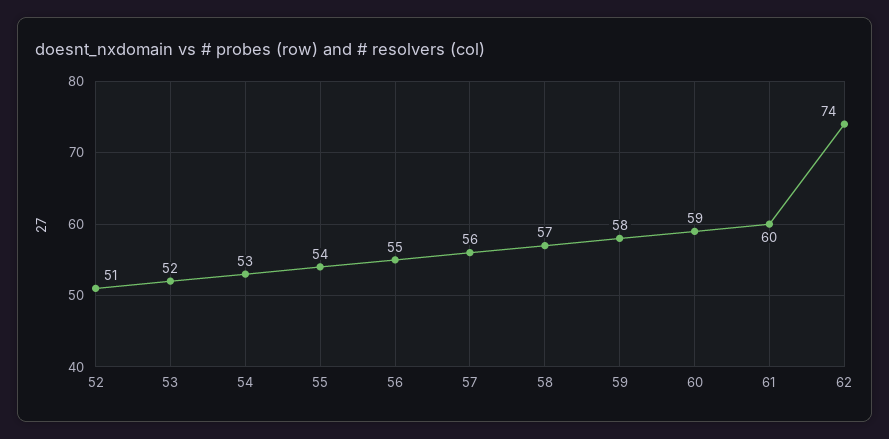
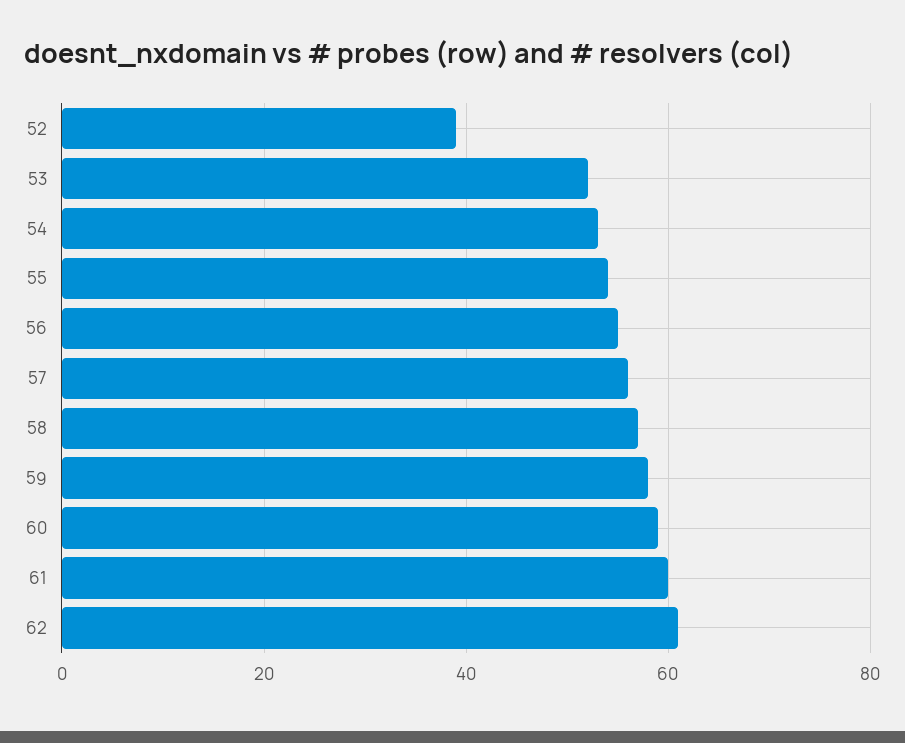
  {
-   "52": 51,
+   "52": 40,
    "53": 52,
    "54": 53,
    "55": 54,
    "56": 55,
    "57": 56,
    "58": 57,
    "59": 58,
    "60": 59,
    "61": 60,
-   "62": 74
+   "62": 60
  }

